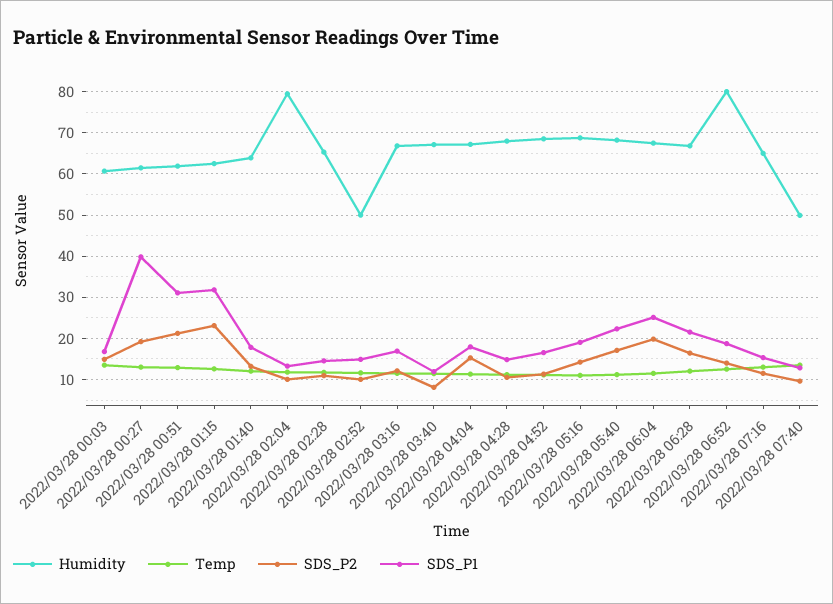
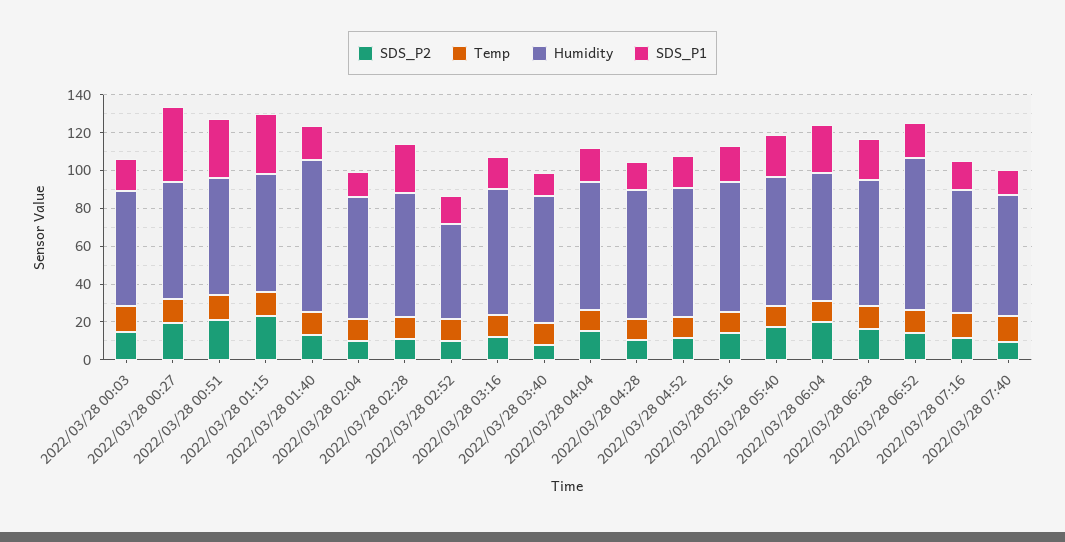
  {
    "Humidity": {
      "2022/03/28 00:03": 60,
      "2022/03/28 00:27": 62,
      "2022/03/28 00:51": 62,
      "2022/03/28 01:15": 62,
-     "2022/03/28 01:40": 64,
+     "2022/03/28 01:40": 80,
-     "2022/03/28 02:04": 80,
+     "2022/03/28 02:04": 65,
      "2022/03/28 02:28": 66,
      "2022/03/28 02:52": 50,
      "2022/03/28 03:16": 66,
      "2022/03/28 03:40": 68,
      "2022/03/28 04:04": 68,
      "2022/03/28 04:28": 68,
      "2022/03/28 04:52": 68,
      "2022/03/28 05:16": 68,
      "2022/03/28 05:40": 68,
      "2022/03/28 06:04": 68,
      "2022/03/28 06:28": 66,
      "2022/03/28 06:52": 80,
      "2022/03/28 07:16": 66,
-     "2022/03/28 07:40": 50
+     "2022/03/28 07:40": 65
    },
    "Temp": {
      "2022/03/28 00:03": 14,
      "2022/03/28 00:27": 14,
      "2022/03/28 00:51": 12,
      "2022/03/28 01:15": 12,
      "2022/03/28 01:40": 12,
      "2022/03/28 02:04": 12,
      "2022/03/28 02:28": 12,
      "2022/03/28 02:52": 12,
      "2022/03/28 03:16": 12,
      "2022/03/28 03:40": 12,
      "2022/03/28 04:04": 12,
      "2022/03/28 04:28": 12,
      "2022/03/28 04:52": 12,
      "2022/03/28 05:16": 12,
      "2022/03/28 05:40": 12,
      "2022/03/28 06:04": 12,
      "2022/03/28 06:28": 12,
      "2022/03/28 06:52": 12,
      "2022/03/28 07:16": 14,
      "2022/03/28 07:40": 14
    },
    "SDS_P2": {
      "2022/03/28 00:03": 14,
      "2022/03/28 00:27": 20,
      "2022/03/28 00:51": 22,
      "2022/03/28 01:15": 24,
      "2022/03/28 01:40": 14,
      "2022/03/28 02:04": 10,
      "2022/03/28 02:28": 10,
      "2022/03/28 02:52": 10,
      "2022/03/28 03:16": 12,
      "2022/03/28 03:40": 8,
      "2022/03/28 04:04": 16,
      "2022/03/28 04:28": 10,
      "2022/03/28 04:52": 12,
      "2022/03/28 05:16": 14,
      "2022/03/28 05:40": 18,
      "2022/03/28 06:04": 20,
      "2022/03/28 06:28": 16,
      "2022/03/28 06:52": 14,
      "2022/03/28 07:16": 12,
      "2022/03/28 07:40": 10
    },
    "SDS_P1": {
      "2022/03/28 00:03": 16,
      "2022/03/28 00:27": 40,
      "2022/03/28 00:51": 32,
      "2022/03/28 01:15": 32,
      "2022/03/28 01:40": 18,
      "2022/03/28 02:04": 14,
-     "2022/03/28 02:28": 14,
+     "2022/03/28 02:28": 25,
      "2022/03/28 02:52": 14,
      "2022/03/28 03:16": 16,
      "2022/03/28 03:40": 12,
      "2022/03/28 04:04": 18,
      "2022/03/28 04:28": 14,
      "2022/03/28 04:52": 16,
      "2022/03/28 05:16": 20,
      "2022/03/28 05:40": 22,
      "2022/03/28 06:04": 26,
      "2022/03/28 06:28": 22,
      "2022/03/28 06:52": 18,
      "2022/03/28 07:16": 16,
      "2022/03/28 07:40": 12
    }
  }

